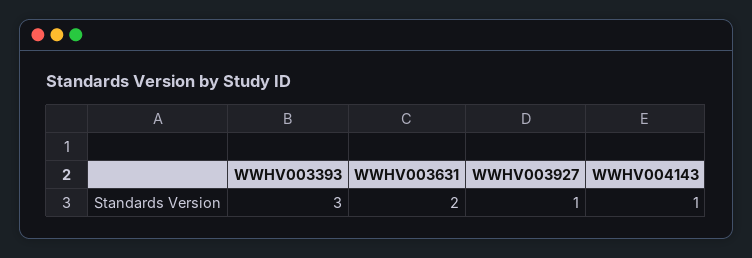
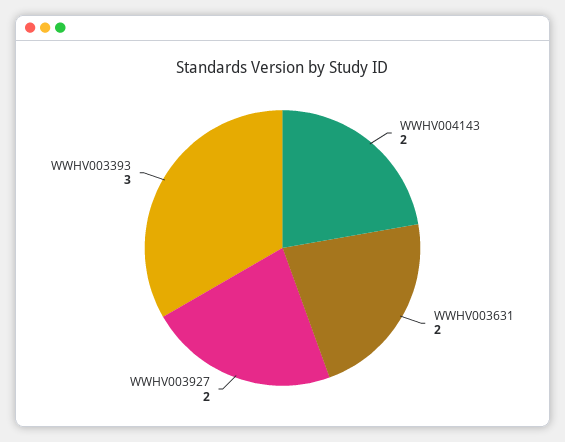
  {
    "WWHV003393": 3,
    "WWHV003631": 2,
-   "WWHV003927": 1,
+   "WWHV003927": 2,
-   "WWHV004143": 1
+   "WWHV004143": 2
  }

